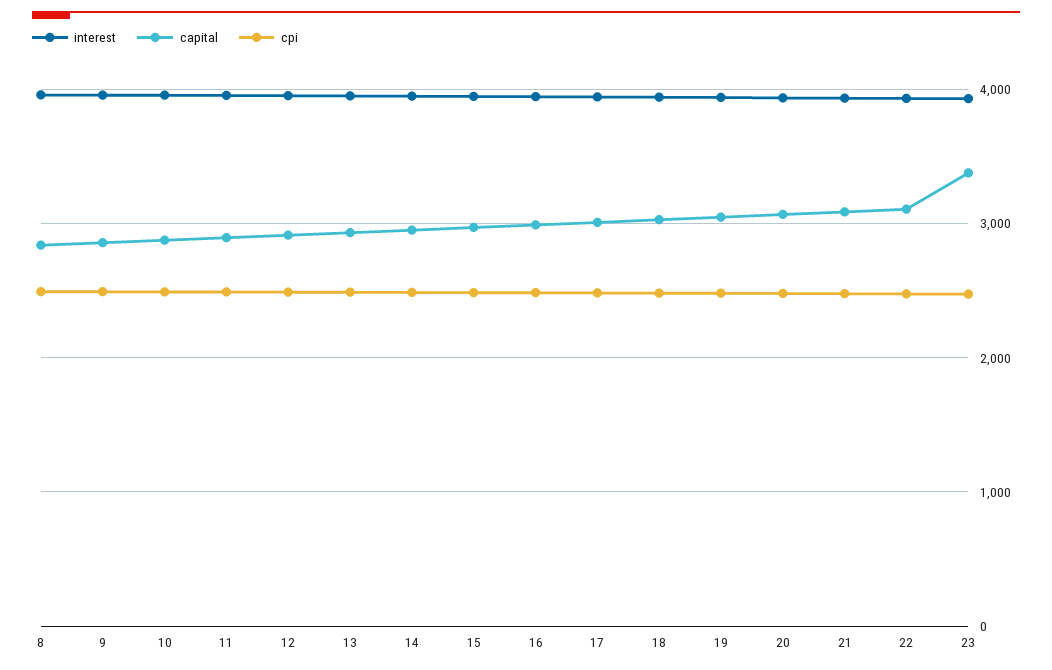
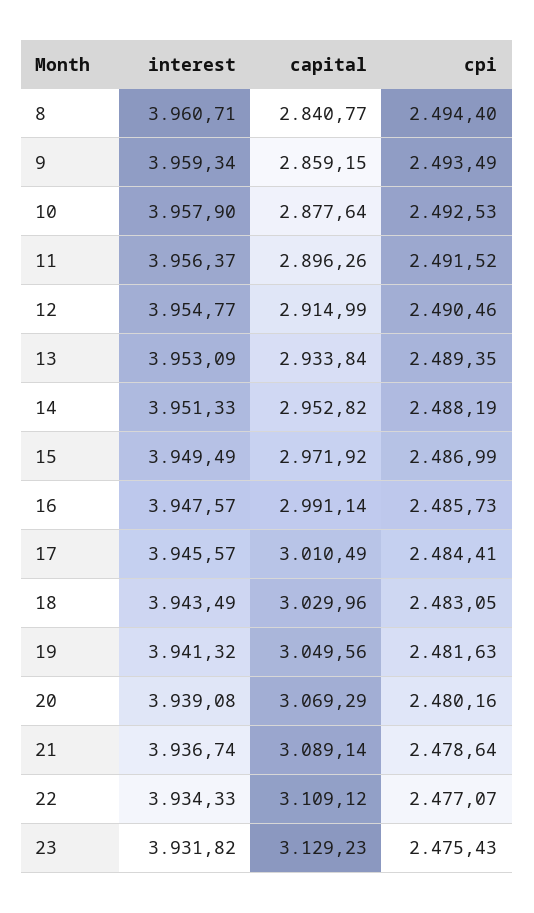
  {
    "interest": {
      "8": 3960.71,
      "9": 3959.34,
      "10": 3957.9,
      "11": 3956.37,
      "12": 3954.77,
      "13": 3953.09,
      "14": 3951.33,
      "15": 3949.49,
      "16": 3947.57,
      "17": 3945.57,
      "18": 3943.49,
      "19": 3941.32,
      "20": 3939.08,
      "21": 3936.74,
      "22": 3934.33,
      "23": 3931.82
    },
    "capital": {
      "8": 2840.77,
      "9": 2859.15,
      "10": 2877.64,
      "11": 2896.26,
      "12": 2914.99,
      "13": 2933.84,
      "14": 2952.82,
      "15": 2971.92,
      "16": 2991.14,
      "17": 3010.49,
      "18": 3029.96,
      "19": 3049.56,
      "20": 3069.29,
      "21": 3089.14,
      "22": 3109.12,
-     "23": 3400
+     "23": 3129.23
    },
    "cpi": {
      "8": 2494.4,
      "9": 2493.49,
      "10": 2492.53,
      "11": 2491.52,
      "12": 2490.46,
      "13": 2489.35,
      "14": 2488.19,
      "15": 2486.99,
      "16": 2485.73,
      "17": 2484.41,
      "18": 2483.05,
      "19": 2481.63,
      "20": 2480.16,
      "21": 2478.64,
      "22": 2477.07,
      "23": 2475.43
    }
  }

